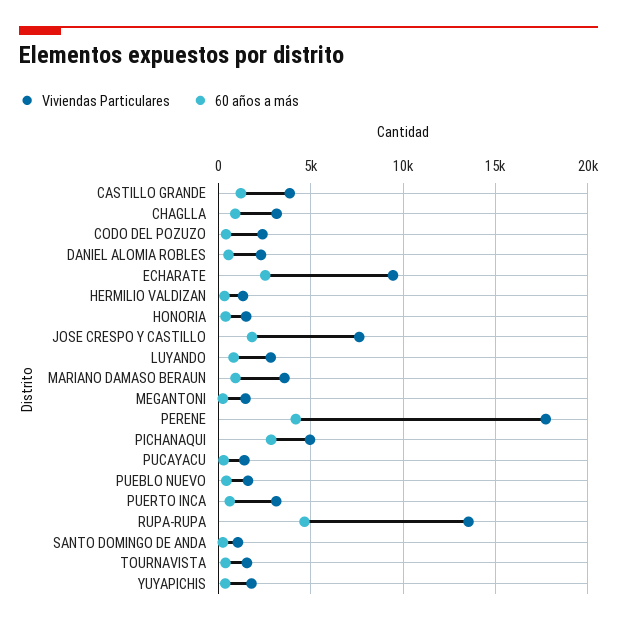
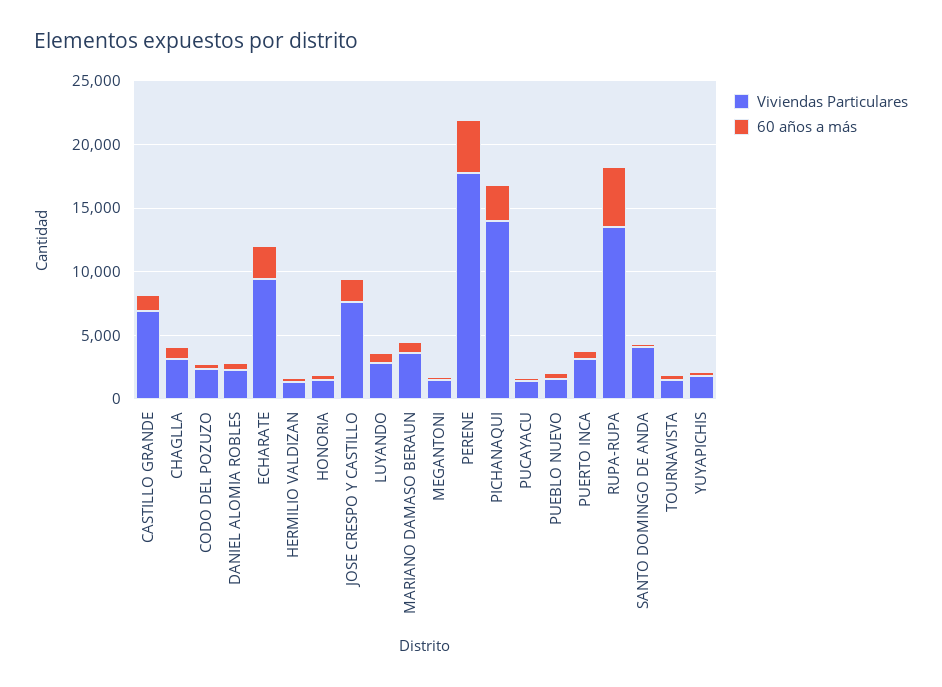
  {
    "Viviendas Particulares": {
-     "CASTILLO GRANDE": 4000,
+     "CASTILLO GRANDE": 7000,
      "CHAGLLA": 3000,
      "CODO DEL POZUZO": 2500,
      "DANIEL ALOMIA ROBLES": 2500,
      "ECHARATE": 9500,
      "HERMILIO VALDIZAN": 1500,
      "HONORIA": 1500,
      "JOSE CRESPO Y CASTILLO": 7500,
      "LUYANDO": 3000,
      "MARIANO DAMASO BERAUN": 3500,
      "MEGANTONI": 1500,
      "PERENE": 17500,
-     "PICHANAQUI": 5000,
+     "PICHANAQUI": 14000,
      "PUCAYACU": 1500,
      "PUEBLO NUEVO": 1500,
      "PUERTO INCA": 3000,
      "RUPA-RUPA": 13500,
-     "SANTO DOMINGO DE ANDA": 1000,
+     "SANTO DOMINGO DE ANDA": 4000,
      "TOURNAVISTA": 1500,
      "YUYAPICHIS": 2000
    },
    "60 años a más": {
      "CASTILLO GRANDE": 1000,
      "CHAGLLA": 1000,
      "CODO DEL POZUZO": 500,
      "DANIEL ALOMIA ROBLES": 500,
      "ECHARATE": 2500,
      "HERMILIO VALDIZAN": 500,
      "HONORIA": 500,
      "JOSE CRESPO Y CASTILLO": 2000,
      "LUYANDO": 1000,
      "MARIANO DAMASO BERAUN": 1000,
      "MEGANTONI": 0,
      "PERENE": 4000,
      "PICHANAQUI": 3000,
      "PUCAYACU": 500,
      "PUEBLO NUEVO": 500,
      "PUERTO INCA": 500,
      "RUPA-RUPA": 4500,
      "SANTO DOMINGO DE ANDA": 0,
      "TOURNAVISTA": 500,
      "YUYAPICHIS": 500
    }
  }

